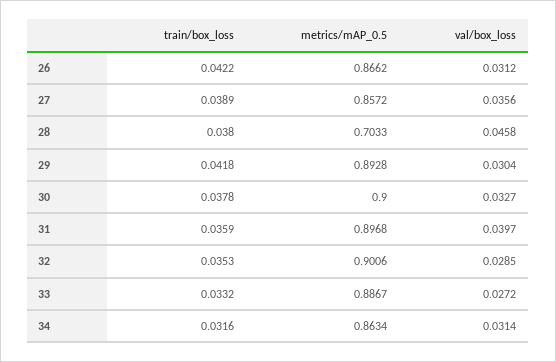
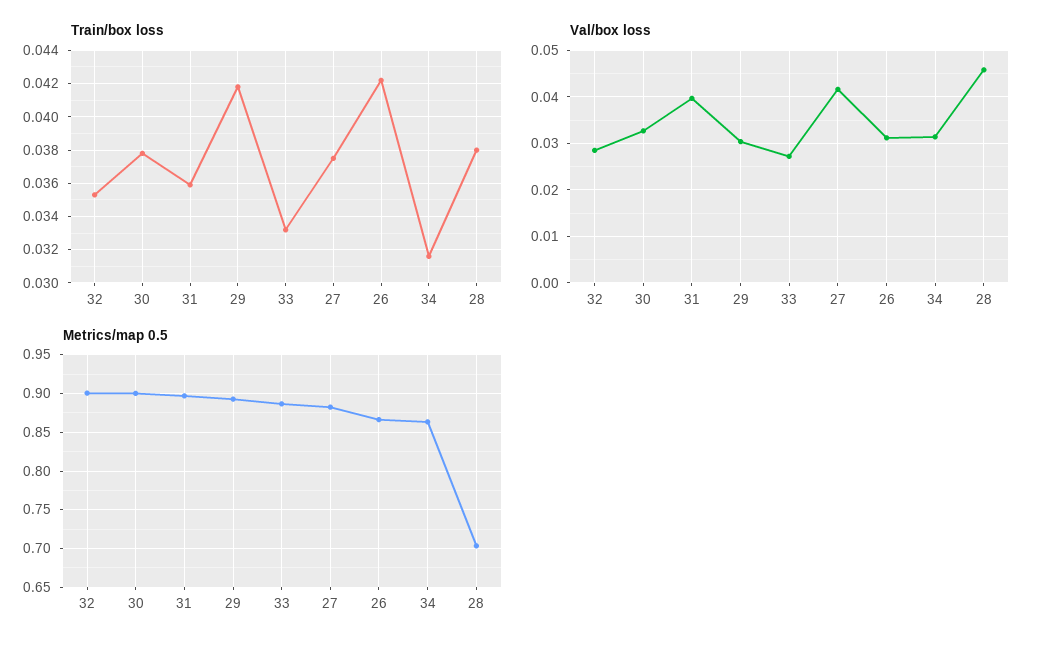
  {
    "train/box_loss": {
      "26": 0.0422,
-     "27": 0.0389,
+     "27": 0.0375,
      "28": 0.038,
      "29": 0.0418,
      "30": 0.0378,
      "31": 0.0359,
      "32": 0.0353,
      "33": 0.0332,
      "34": 0.0316
    },
    "metrics/mAP_0.5": {
      "26": 0.8662,
-     "27": 0.8572,
+     "27": 0.88,
      "28": 0.7033,
      "29": 0.8928,
      "30": 0.9,
      "31": 0.8968,
      "32": 0.9006,
      "33": 0.8867,
      "34": 0.8634
    },
    "val/box_loss": {
      "26": 0.0312,
-     "27": 0.0356,
+     "27": 0.042,
      "28": 0.0458,
      "29": 0.0304,
      "30": 0.0327,
      "31": 0.0397,
      "32": 0.0285,
      "33": 0.0272,
      "34": 0.0314
    }
  }

